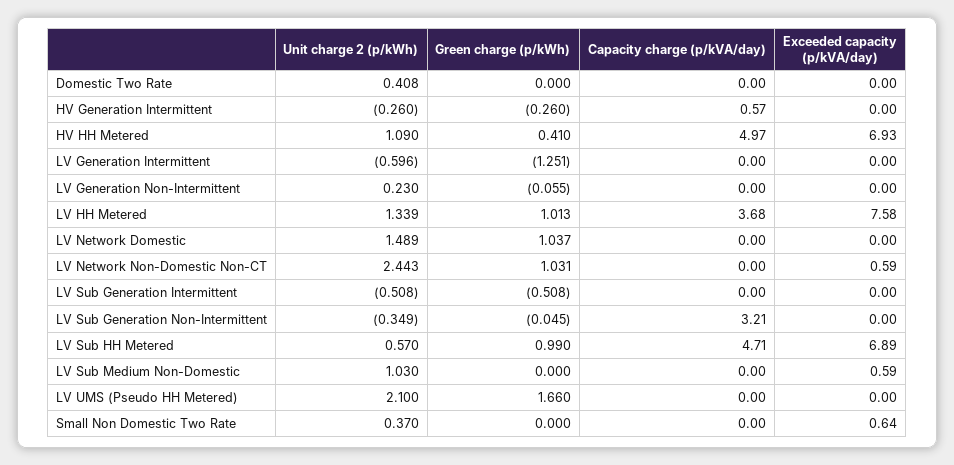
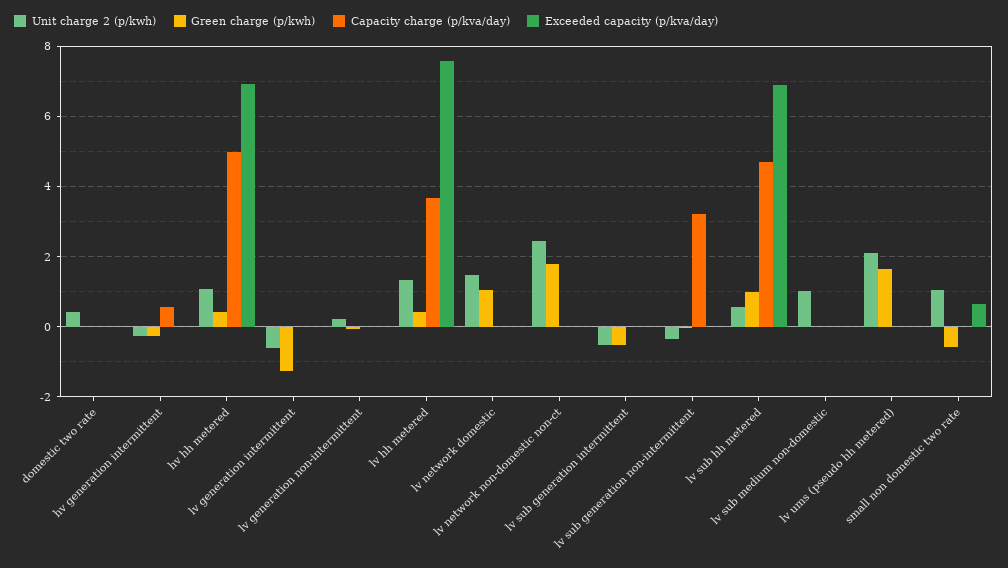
  {
    "Unit charge 2 (p/kWh)": {
      "Domestic Two Rate": 0.408,
      "HV Generation Intermittent": -0.26,
      "HV HH Metered": 1.09,
      "LV Generation Intermittent": -0.596,
      "LV Generation Non-Intermittent": 0.23,
      "LV HH Metered": 1.339,
      "LV Network Domestic": 1.489,
      "LV Network Non-Domestic Non-CT": 2.443,
      "LV Sub Generation Intermittent": -0.508,
      "LV Sub Generation Non-Intermittent": -0.349,
      "LV Sub HH Metered": 0.57,
      "LV Sub Medium Non-Domestic": 1.03,
      "LV UMS (Pseudo HH Metered)": 2.1,
-     "Small Non Domestic Two Rate": 0.37
+     "Small Non Domestic Two Rate": 1
    },
    "Green charge (p/kWh)": {
      "Domestic Two Rate": 0,
      "HV Generation Intermittent": -0.26,
      "HV HH Metered": 0.41,
      "LV Generation Intermittent": -1.251,
      "LV Generation Non-Intermittent": -0.055,
-     "LV HH Metered": 1.013,
+     "LV HH Metered": 0.4,
      "LV Network Domestic": 1.037,
-     "LV Network Non-Domestic Non-CT": 1.031,
+     "LV Network Non-Domestic Non-CT": 1.8,
      "LV Sub Generation Intermittent": -0.508,
      "LV Sub Generation Non-Intermittent": -0.045,
      "LV Sub HH Metered": 0.99,
      "LV Sub Medium Non-Domestic": 0,
      "LV UMS (Pseudo HH Metered)": 1.66,
-     "Small Non Domestic Two Rate": 0
+     "Small Non Domestic Two Rate": -0.6
    },
    "Capacity charge (p/kVA/day)": {
      "Domestic Two Rate": 0,
      "HV Generation Intermittent": 0.57,
      "HV HH Metered": 4.97,
      "LV Generation Intermittent": 0,
      "LV Generation Non-Intermittent": 0,
      "LV HH Metered": 3.68,
      "LV Network Domestic": 0,
      "LV Network Non-Domestic Non-CT": 0,
      "LV Sub Generation Intermittent": 0,
      "LV Sub Generation Non-Intermittent": 3.21,
      "LV Sub HH Metered": 4.71,
      "LV Sub Medium Non-Domestic": 0,
      "LV UMS (Pseudo HH Metered)": 0,
      "Small Non Domestic Two Rate": 0
    },
    "Exceeded capacity (p/kVA/day)": {
      "Domestic Two Rate": 0,
      "HV Generation Intermittent": 0,
      "HV HH Metered": 6.93,
      "LV Generation Intermittent": 0,
      "LV Generation Non-Intermittent": 0,
      "LV HH Metered": 7.58,
      "LV Network Domestic": 0,
-     "LV Network Non-Domestic Non-CT": 0.59,
+     "LV Network Non-Domestic Non-CT": 0,
      "LV Sub Generation Intermittent": 0,
      "LV Sub Generation Non-Intermittent": 0,
      "LV Sub HH Metered": 6.89,
-     "LV Sub Medium Non-Domestic": 0.59,
+     "LV Sub Medium Non-Domestic": 0,
      "LV UMS (Pseudo HH Metered)": 0,
      "Small Non Domestic Two Rate": 0.64
    }
  }

